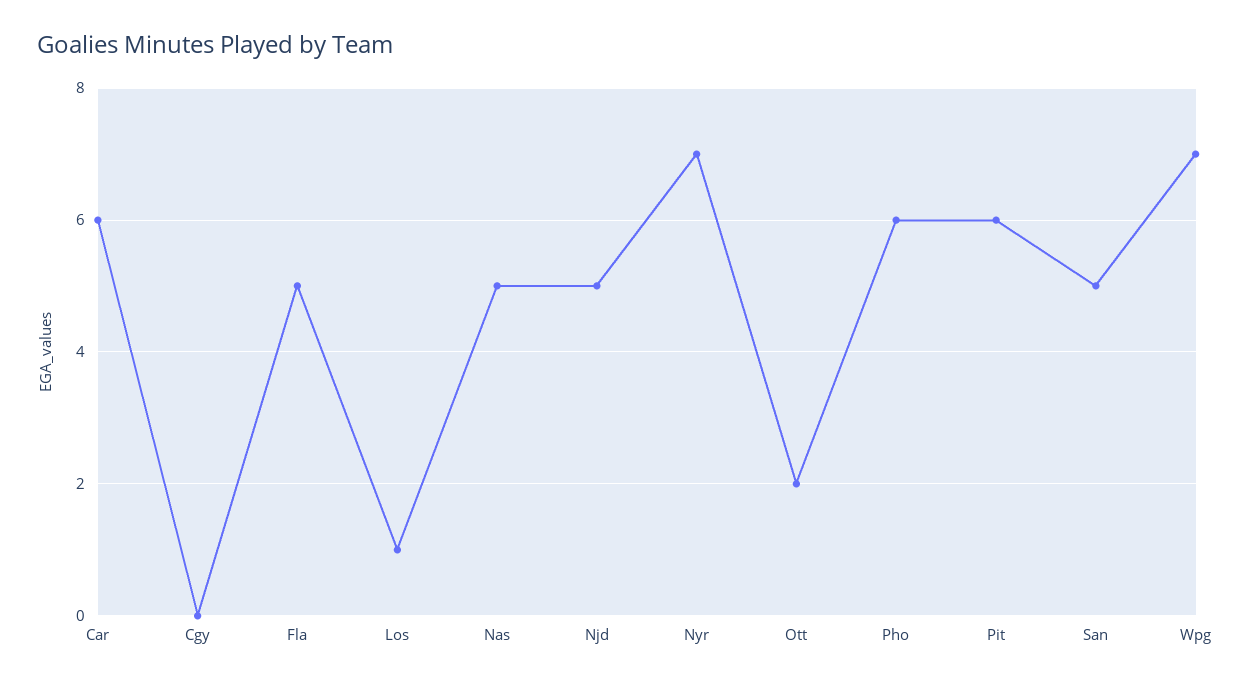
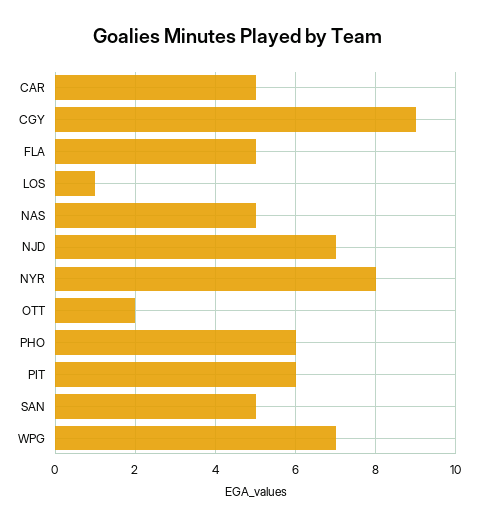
  {
-   "Car": 6,
+   "Car": 5,
-   "Cgy": 0,
+   "Cgy": 9,
    "Fla": 5,
    "Los": 1,
    "Nas": 5,
-   "Njd": 5,
+   "Njd": 7,
-   "Nyr": 7,
+   "Nyr": 8,
    "Ott": 2,
    "Pho": 6,
    "Pit": 6,
    "San": 5,
    "Wpg": 7
  }

